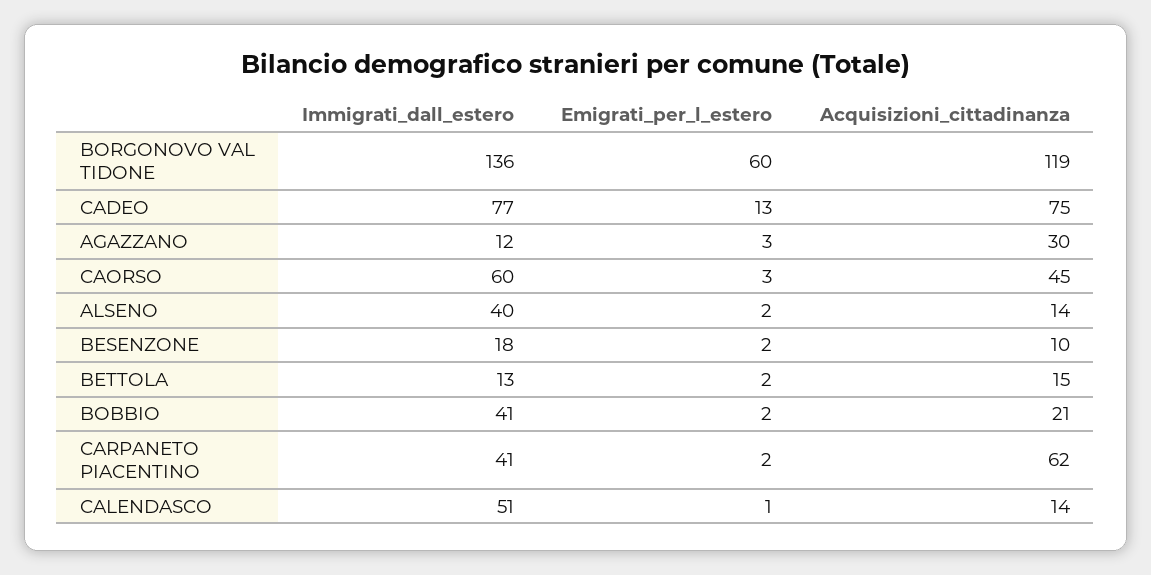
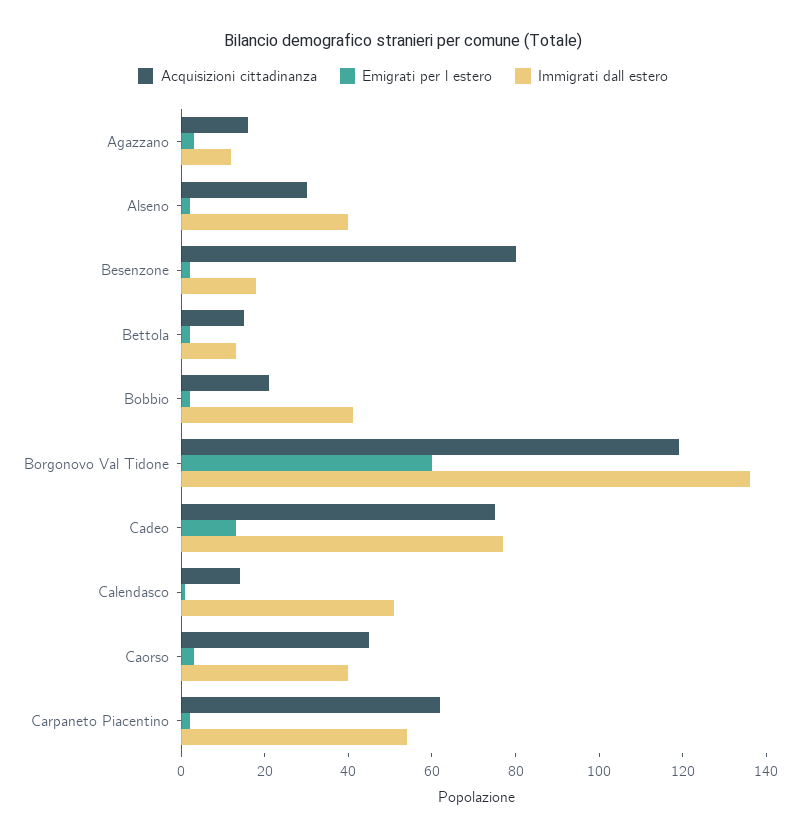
  {
    "Immigrati_dall_estero": {
      "BORGONOVO VAL TIDONE": 136,
      "CADEO": 77,
      "AGAZZANO": 12,
-     "CAORSO": 60,
+     "CAORSO": 40,
      "ALSENO": 40,
      "BESENZONE": 18,
      "BETTOLA": 13,
      "BOBBIO": 41,
-     "CARPANETO PIACENTINO": 41,
+     "CARPANETO PIACENTINO": 55,
      "CALENDASCO": 51
    },
    "Emigrati_per_l_estero": {
      "BORGONOVO VAL TIDONE": 60,
      "CADEO": 13,
      "AGAZZANO": 3,
      "CAORSO": 3,
      "ALSENO": 2,
      "BESENZONE": 2,
      "BETTOLA": 2,
      "BOBBIO": 2,
      "CARPANETO PIACENTINO": 2,
      "CALENDASCO": 1
    },
    "Acquisizioni_cittadinanza": {
      "BORGONOVO VAL TIDONE": 119,
      "CADEO": 75,
-     "AGAZZANO": 30,
+     "AGAZZANO": 15,
      "CAORSO": 45,
-     "ALSENO": 14,
+     "ALSENO": 30,
-     "BESENZONE": 10,
+     "BESENZONE": 80,
      "BETTOLA": 15,
      "BOBBIO": 21,
      "CARPANETO PIACENTINO": 62,
      "CALENDASCO": 14
    }
  }

